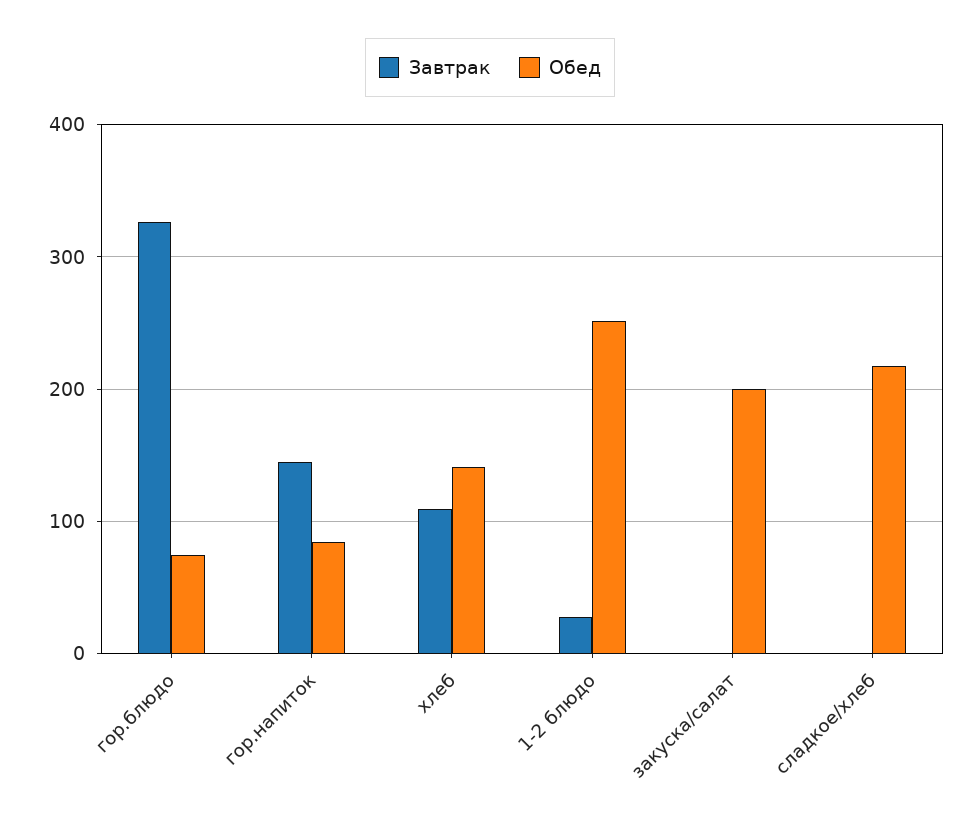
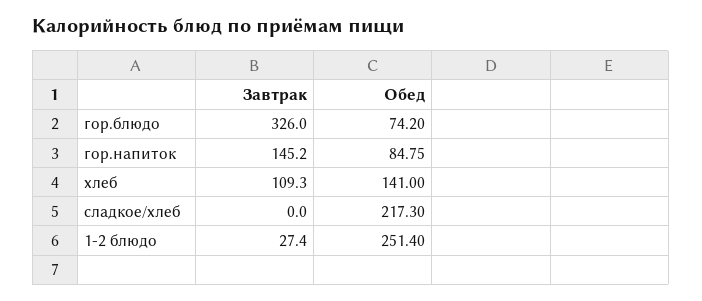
  {
    "Завтрак": {
      "гор.блюдо": 326,
      "гор.напиток": 145.2,
      "хлеб": 109.3,
      "1-2 блюдо": 27.4,
-     "закуска/салат": 0,
      "сладкое/хлеб": 0
    },
    "Обед": {
      "гор.блюдо": 74.2,
      "гор.напиток": 84.75,
      "хлеб": 141,
      "1-2 блюдо": 251.4,
-     "закуска/салат": 200,
      "сладкое/хлеб": 217.3
    }
  }

